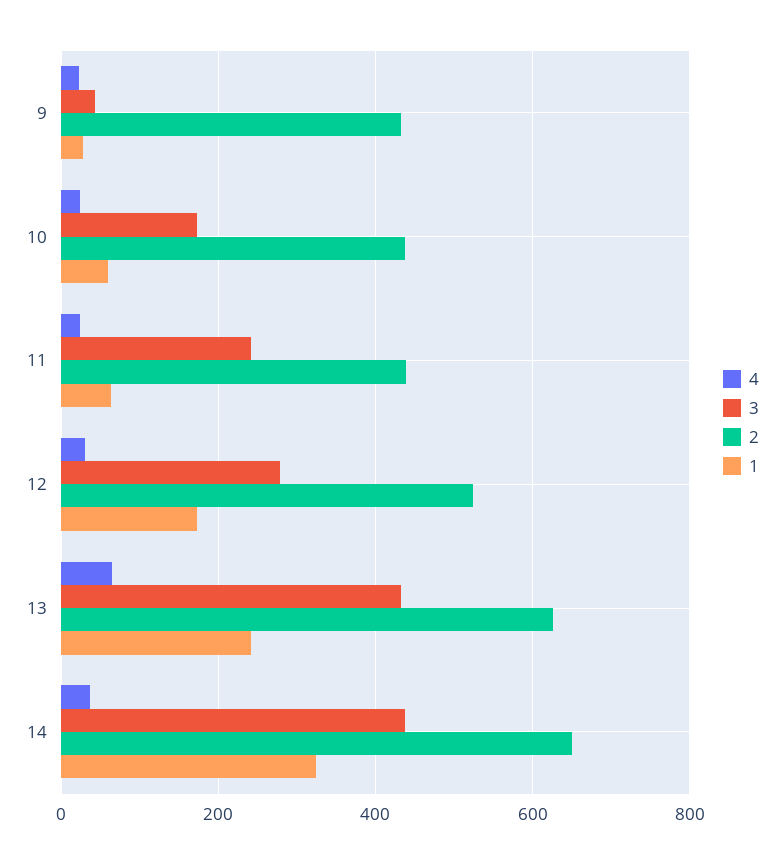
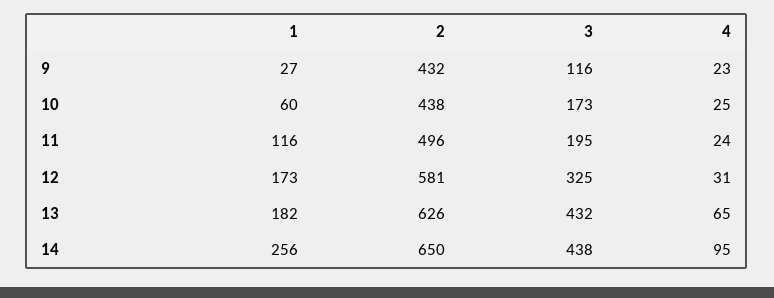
  {
    "4": {
      "9": 23,
      "10": 25,
      "11": 24,
      "12": 31,
      "13": 65,
-     "14": 40
+     "14": 95
    },
    "3": {
-     "9": 40,
+     "9": 116,
      "10": 173,
-     "11": 240,
+     "11": 195,
-     "12": 280,
+     "12": 325,
      "13": 432,
      "14": 438
    },
    "2": {
      "9": 432,
      "10": 438,
-     "11": 440,
+     "11": 496,
-     "12": 520,
+     "12": 581,
      "13": 626,
      "14": 650
    },
    "1": {
      "9": 27,
      "10": 60,
-     "11": 60,
+     "11": 116,
      "12": 173,
-     "13": 240,
+     "13": 182,
-     "14": 320
+     "14": 256
    }
  }

